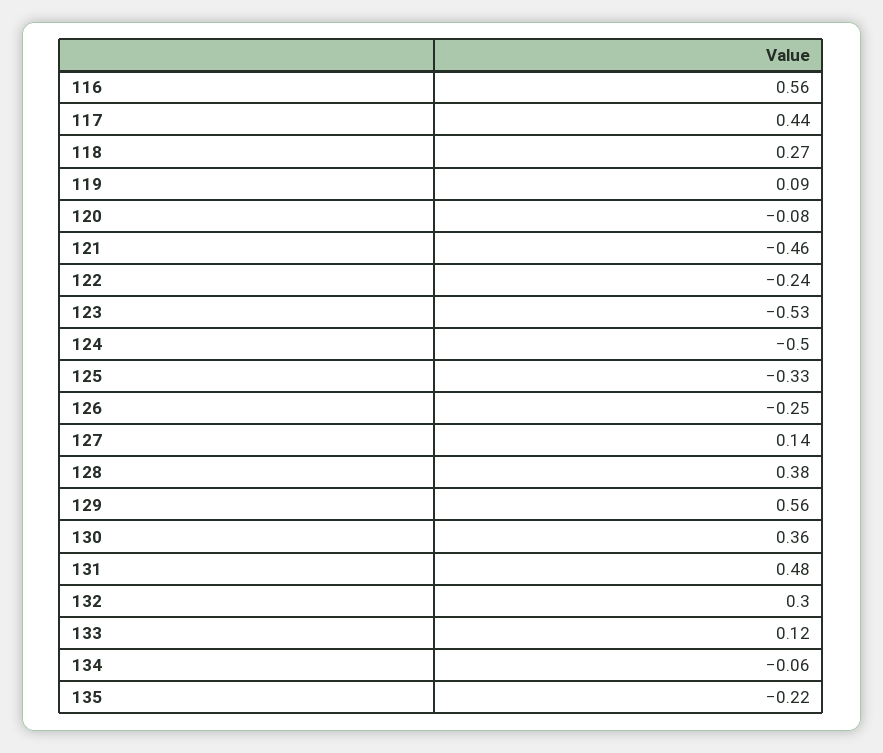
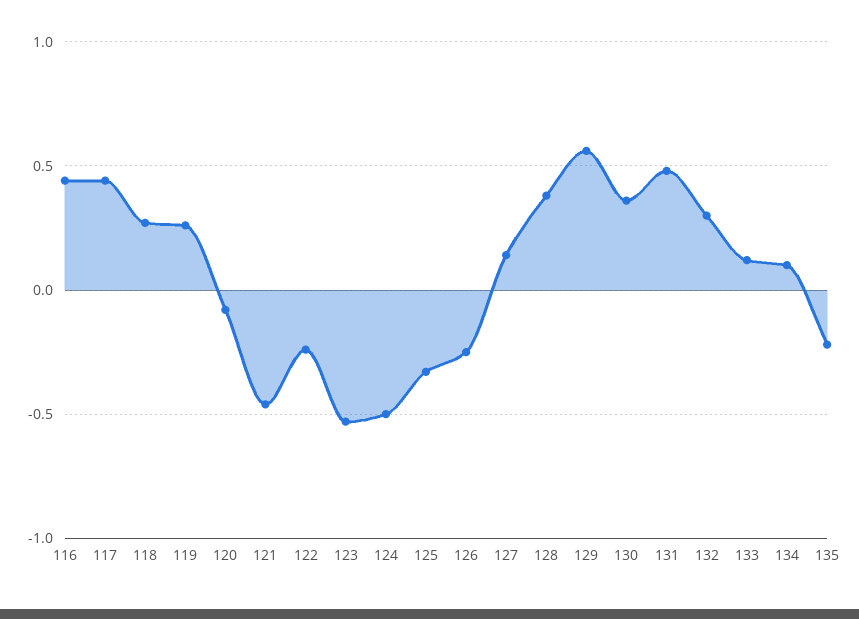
  {
-   "116": 0.56,
+   "116": 0.45,
    "117": 0.44,
    "118": 0.27,
-   "119": 0.09,
+   "119": 0.25,
    "120": -0.08,
    "121": -0.46,
    "122": -0.24,
    "123": -0.53,
    "124": -0.5,
    "125": -0.33,
    "126": -0.25,
    "127": 0.14,
    "128": 0.38,
    "129": 0.56,
    "130": 0.36,
    "131": 0.48,
    "132": 0.3,
    "133": 0.12,
-   "134": -0.06,
+   "134": 0.1,
    "135": -0.22
  }

